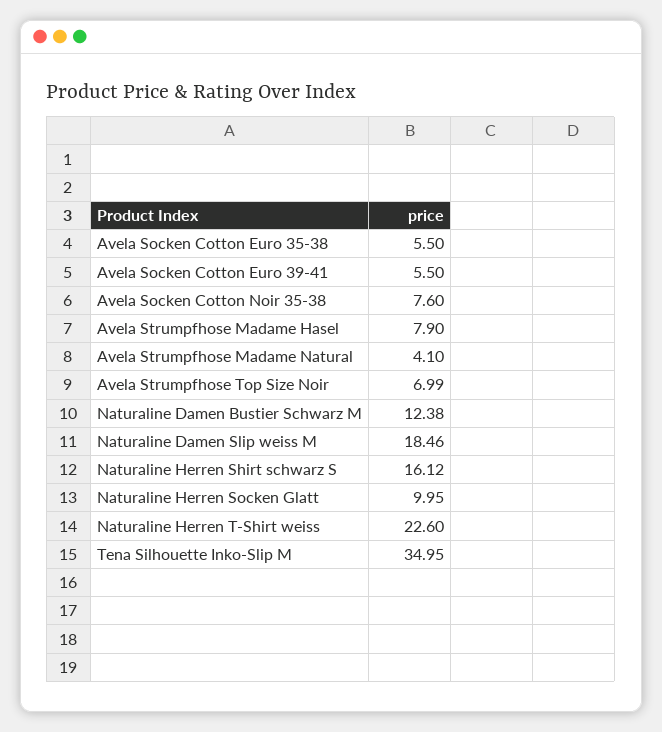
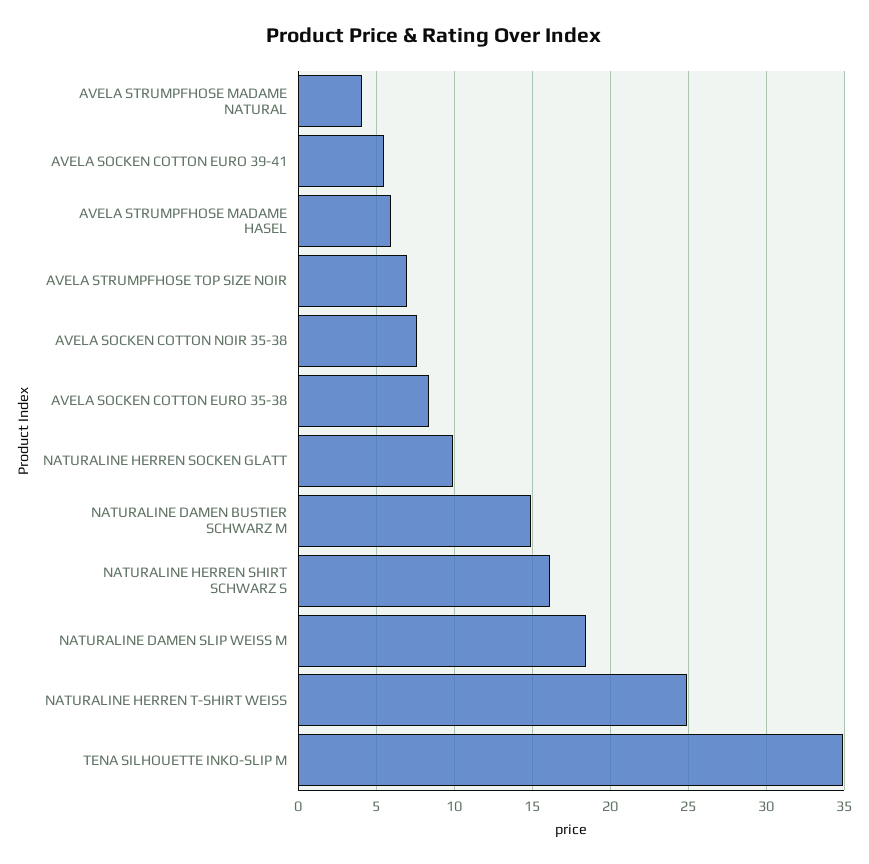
  {
-   "Avela Socken Cotton Euro 35-38": 5.5,
+   "Avela Socken Cotton Euro 35-38": 8.5,
    "Avela Socken Cotton Euro 39-41": 5.5,
    "Avela Socken Cotton Noir 35-38": 7.6,
-   "Avela Strumpfhose Madame Hasel": 7.9,
+   "Avela Strumpfhose Madame Hasel": 6,
    "Avela Strumpfhose Madame Natural": 4.1,
    "Avela Strumpfhose Top Size Noir": 6.99,
-   "Naturaline Damen Bustier Schwarz M": 12.38,
+   "Naturaline Damen Bustier Schwarz M": 15,
    "Naturaline Damen Slip weiss M": 18.46,
    "Naturaline Herren Shirt schwarz S": 16.12,
    "Naturaline Herren Socken Glatt": 9.95,
-   "Naturaline Herren T-Shirt weiss": 22.6,
+   "Naturaline Herren T-Shirt weiss": 25,
    "Tena Silhouette Inko-Slip M": 34.95
  }

